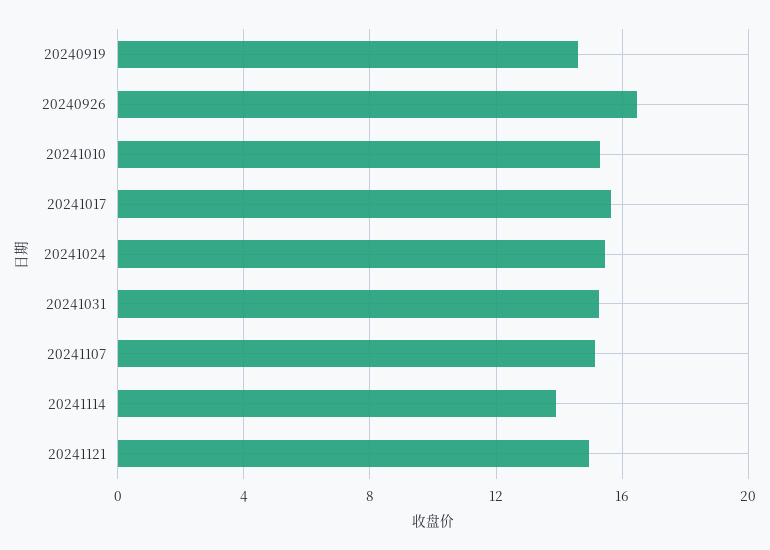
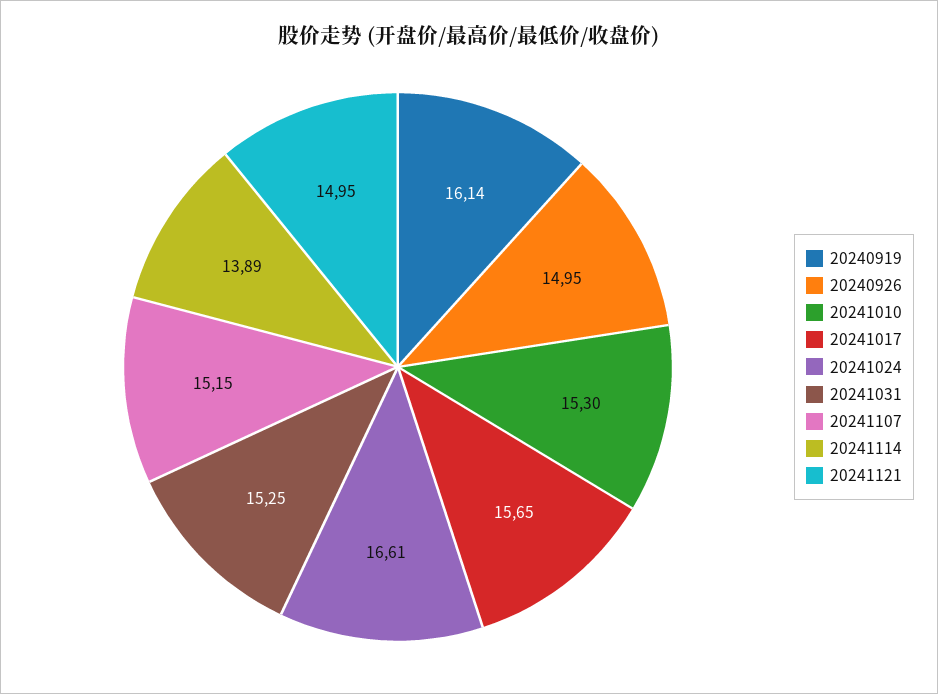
  {
-   "20240919": 14.5,
+   "20240919": 16.14,
-   "20240926": 16.5,
+   "20240926": 14.95,
    "20241010": 15.3,
    "20241017": 15.65,
-   "20241024": 15.5,
+   "20241024": 16.61,
    "20241031": 15.25,
    "20241107": 15.15,
    "20241114": 13.89,
    "20241121": 14.95
  }

